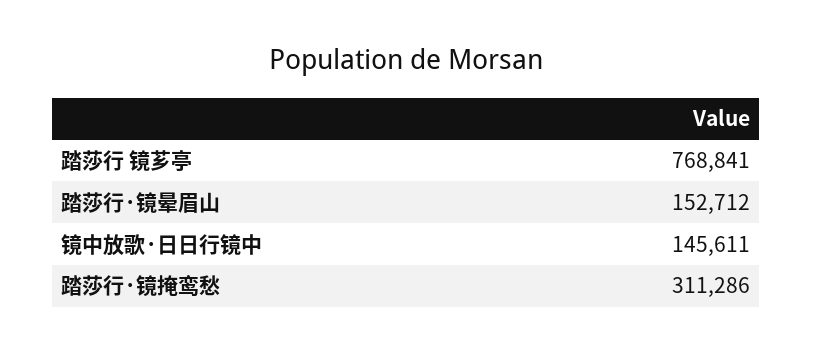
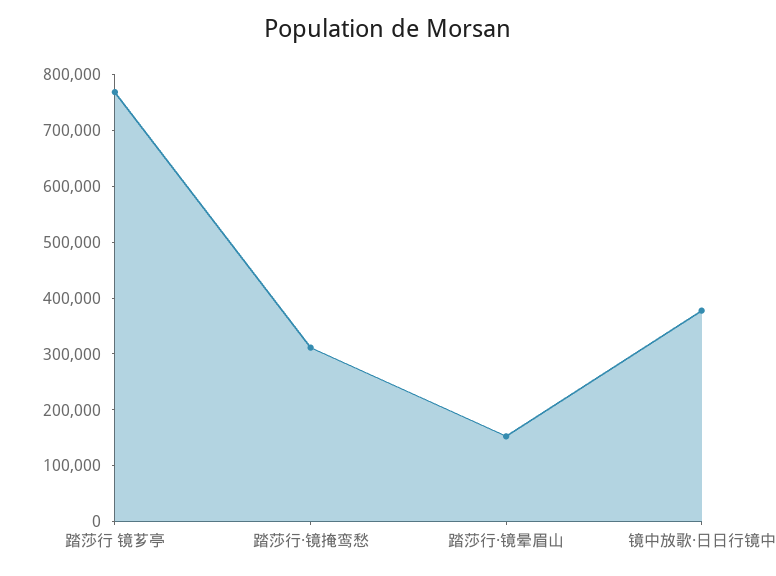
  {
    "踏莎行 镜芗亭": 768841,
    "踏莎行·镜晕眉山": 152712,
-   "镜中放歌·日日行镜中": 145611,
+   "镜中放歌·日日行镜中": 380000,
    "踏莎行·镜掩鸾愁": 311286
  }

